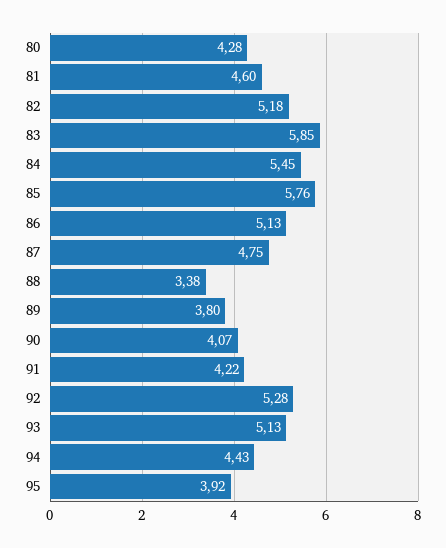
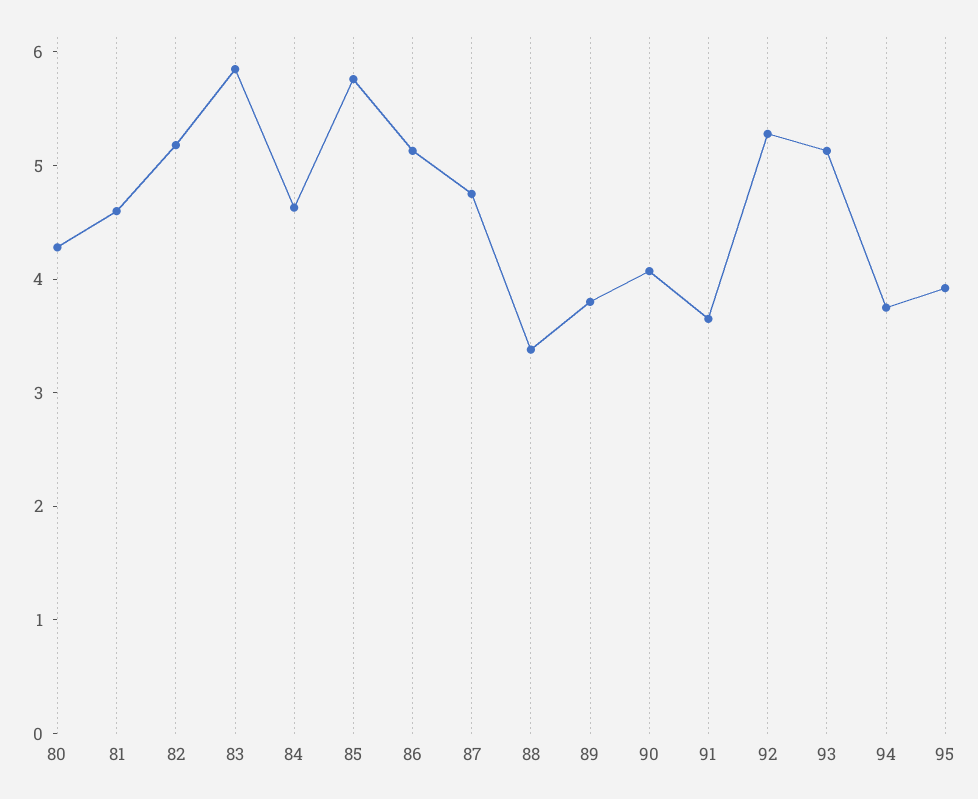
  {
    "80": 4.28,
    "81": 4.6,
    "82": 5.18,
    "83": 5.85,
-   "84": 5.45,
+   "84": 4.6,
    "85": 5.76,
    "86": 5.13,
    "87": 4.75,
    "88": 3.38,
    "89": 3.8,
    "90": 4.07,
-   "91": 4.22,
+   "91": 3.6,
    "92": 5.28,
    "93": 5.13,
-   "94": 4.43,
+   "94": 3.8,
    "95": 3.92
  }

